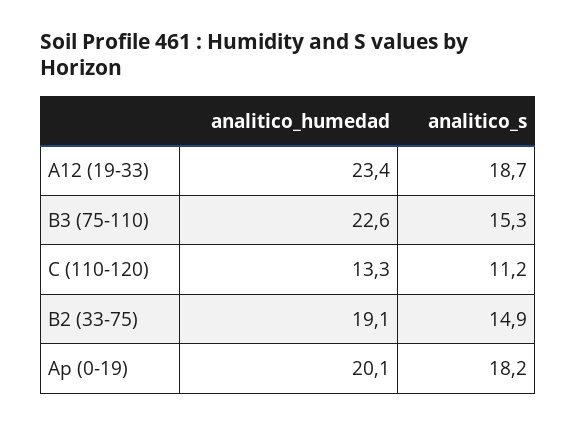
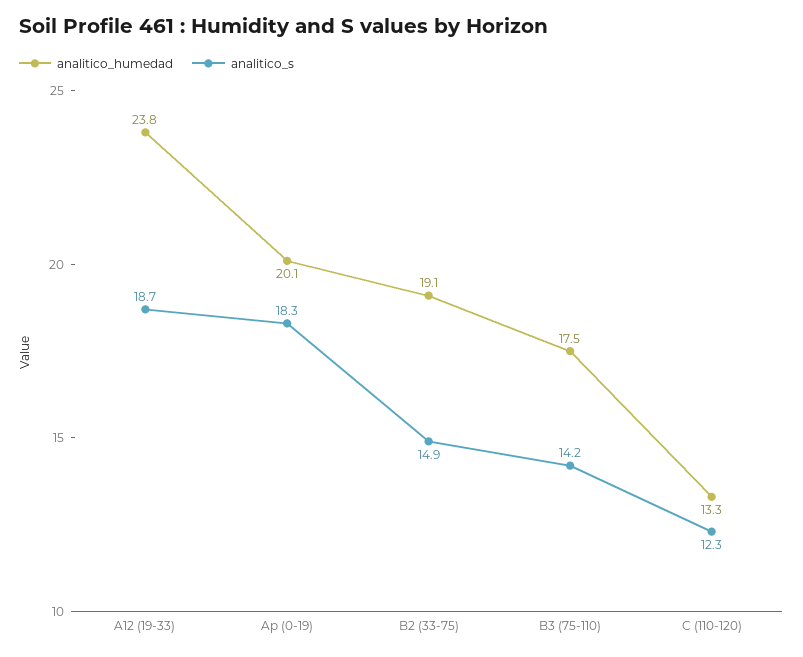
  {
    "analitico_humedad": {
-     "A12 (19-33)": 23.4,
+     "A12 (19-33)": 23.8,
-     "B3 (75-110)": 22.6,
+     "B3 (75-110)": 17.5,
      "C (110-120)": 13.3,
      "B2 (33-75)": 19.1,
      "Ap (0-19)": 20.1
    },
    "analitico_s": {
      "A12 (19-33)": 18.7,
-     "B3 (75-110)": 15.3,
+     "B3 (75-110)": 14.2,
-     "C (110-120)": 11.2,
+     "C (110-120)": 12.3,
      "B2 (33-75)": 14.9,
-     "Ap (0-19)": 18.2
+     "Ap (0-19)": 18.3
    }
  }

